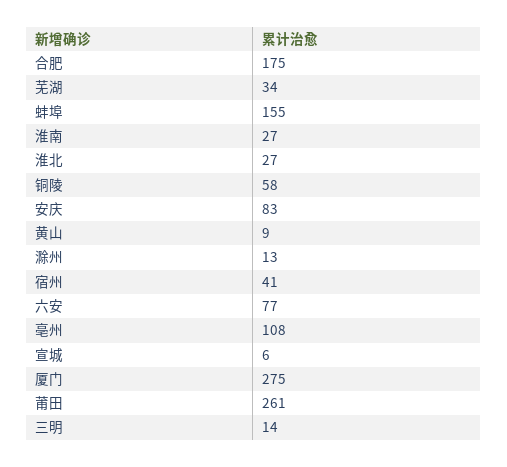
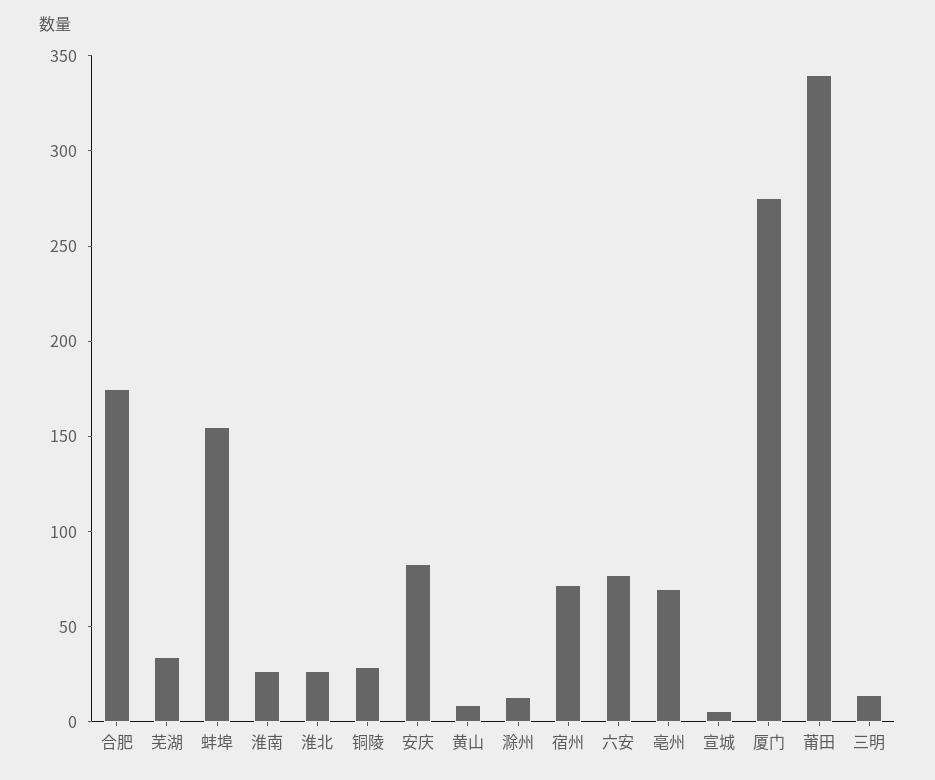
  {
    "合肥": 175,
    "芜湖": 34,
    "蚌埠": 155,
    "淮南": 27,
    "淮北": 27,
-   "铜陵": 58,
+   "铜陵": 30,
    "安庆": 83,
    "黄山": 9,
    "滁州": 13,
-   "宿州": 41,
+   "宿州": 70,
    "六安": 77,
-   "亳州": 108,
+   "亳州": 70,
    "宣城": 6,
    "厦门": 275,
-   "莆田": 261,
+   "莆田": 340,
    "三明": 14
  }

